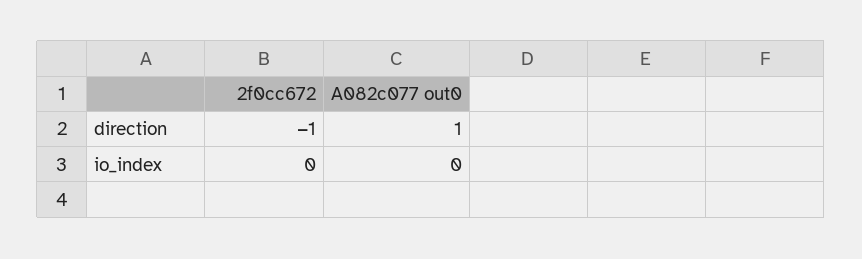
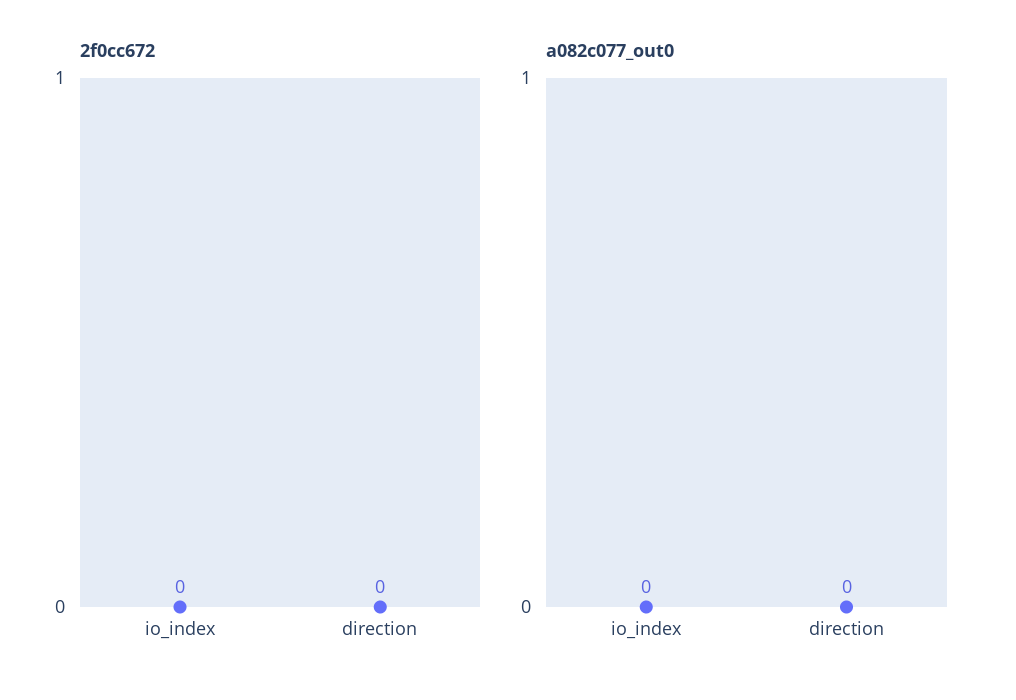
  {
    "2f0cc672": {
-     "direction": -1,
+     "direction": 0,
      "io_index": 0
    },
    "A082c077 out0": {
-     "direction": 1,
+     "direction": 0,
      "io_index": 0
    }
  }

